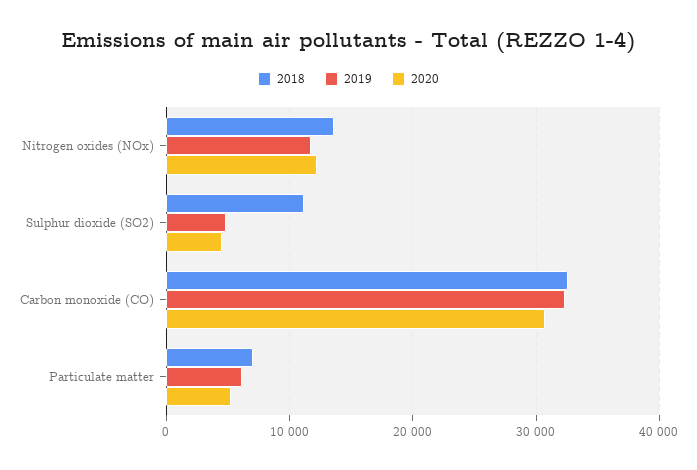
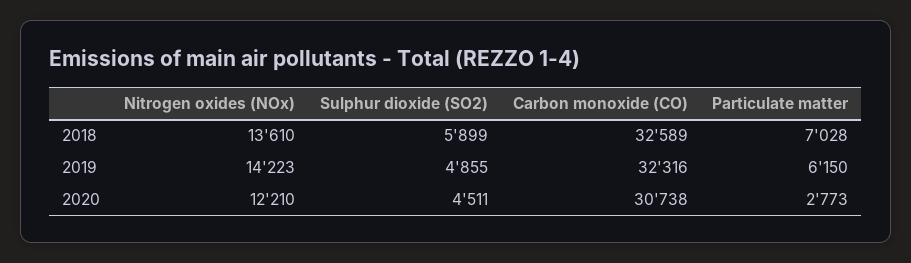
  {
    "2018": {
      "Nitrogen oxides (NOx)": 13610,
-     "Sulphur dioxide (SO2)": 11000,
+     "Sulphur dioxide (SO2)": 5899,
      "Carbon monoxide (CO)": 32589,
      "Particulate matter": 7028
    },
    "2019": {
-     "Nitrogen oxides (NOx)": 12000,
+     "Nitrogen oxides (NOx)": 14223,
      "Sulphur dioxide (SO2)": 4855,
      "Carbon monoxide (CO)": 32316,
      "Particulate matter": 6150
    },
    "2020": {
      "Nitrogen oxides (NOx)": 12210,
      "Sulphur dioxide (SO2)": 4511,
      "Carbon monoxide (CO)": 30738,
-     "Particulate matter": 5000
+     "Particulate matter": 2773
    }
  }

